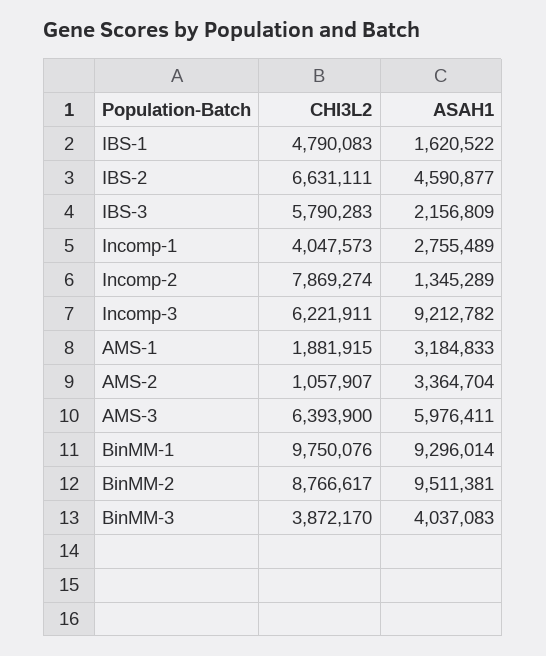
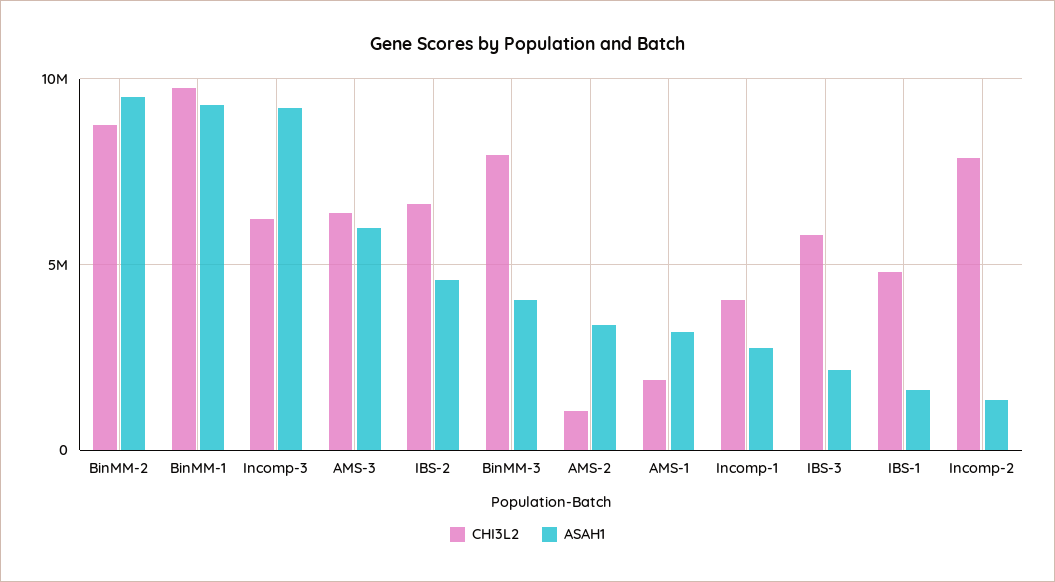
  {
    "CHI3L2": {
      "IBS-1": 4790083,
      "IBS-2": 6631111,
      "IBS-3": 5790283,
      "Incomp-1": 4047573,
      "Incomp-2": 7869274,
      "Incomp-3": 6221911,
      "AMS-1": 1881915,
      "AMS-2": 1057907,
      "AMS-3": 6393900,
      "BinMM-1": 9750076,
      "BinMM-2": 8766617,
-     "BinMM-3": 3872170
+     "BinMM-3": 8000000
    },
    "ASAH1": {
      "IBS-1": 1620522,
      "IBS-2": 4590877,
      "IBS-3": 2156809,
      "Incomp-1": 2755489,
      "Incomp-2": 1345289,
      "Incomp-3": 9212782,
      "AMS-1": 3184833,
      "AMS-2": 3364704,
      "AMS-3": 5976411,
      "BinMM-1": 9296014,
      "BinMM-2": 9511381,
      "BinMM-3": 4037083
    }
  }

